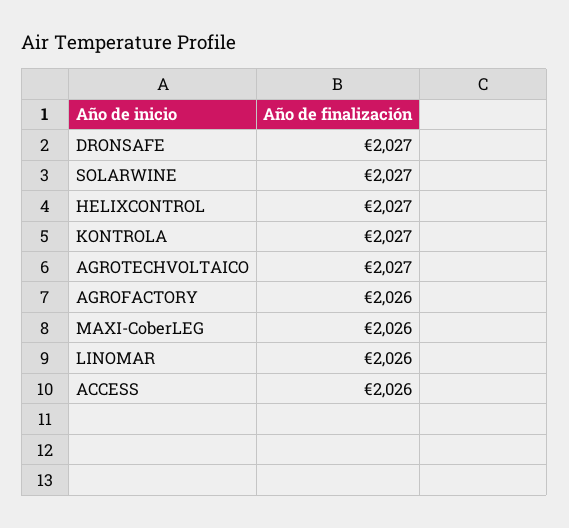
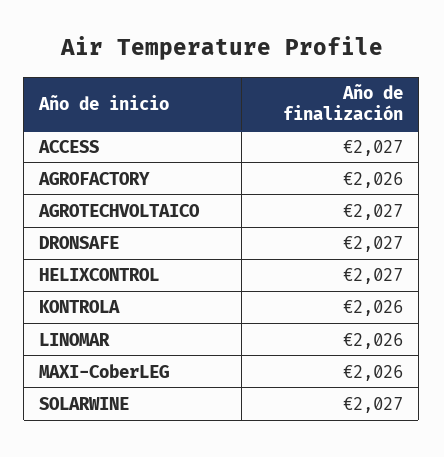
  {
    "DRONSAFE": 2027,
    "SOLARWINE": 2027,
    "HELIXCONTROL": 2027,
-   "KONTROLA": 2027,
+   "KONTROLA": 2026,
    "AGROTECHVOLTAICO": 2027,
    "AGROFACTORY": 2026,
    "MAXI-CoberLEG": 2026,
    "LINOMAR": 2026,
-   "ACCESS": 2026
+   "ACCESS": 2027
  }

